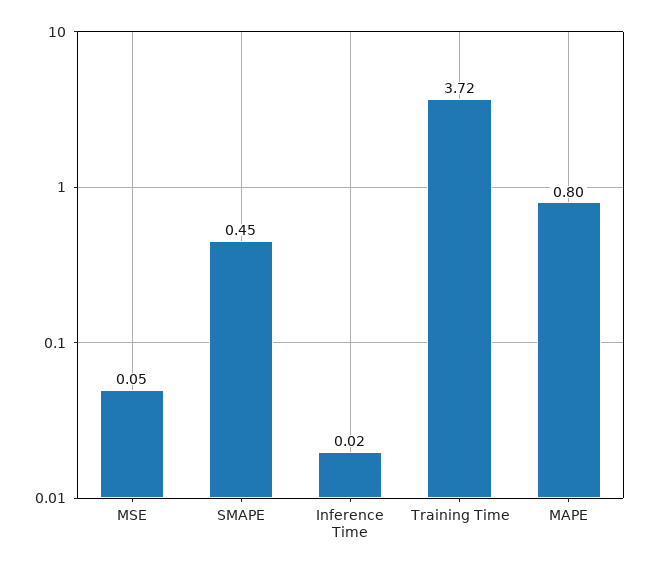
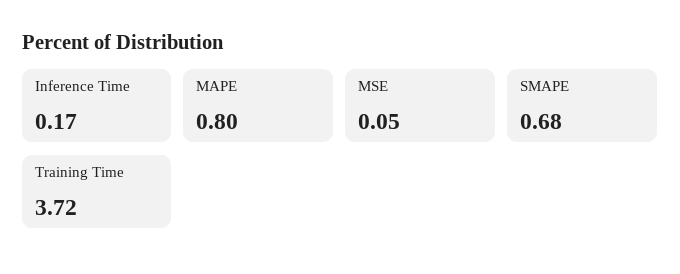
  {
    "MSE": 0.05,
-   "SMAPE": 0.45,
+   "SMAPE": 0.68,
-   "Inference Time": 0.02,
+   "Inference Time": 0.17,
    "Training Time": 3.72,
    "MAPE": 0.8
  }

